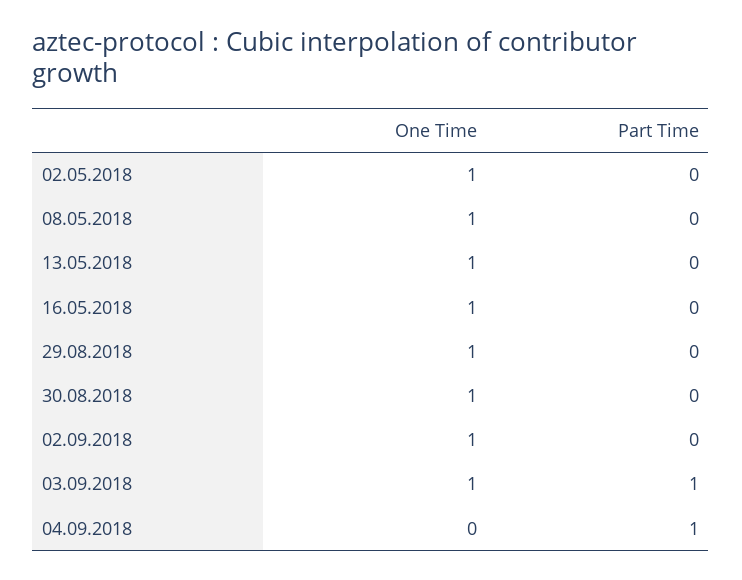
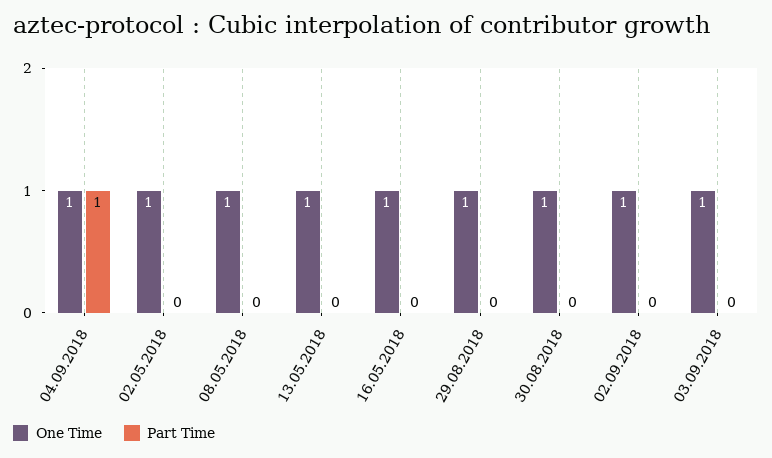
  {
    "One Time": {
      "02.05.2018": 1,
      "08.05.2018": 1,
      "13.05.2018": 1,
      "16.05.2018": 1,
      "29.08.2018": 1,
      "30.08.2018": 1,
      "02.09.2018": 1,
      "03.09.2018": 1,
-     "04.09.2018": 0
+     "04.09.2018": 1
    },
    "Part Time": {
      "02.05.2018": 0,
      "08.05.2018": 0,
      "13.05.2018": 0,
      "16.05.2018": 0,
      "29.08.2018": 0,
      "30.08.2018": 0,
      "02.09.2018": 0,
-     "03.09.2018": 1,
+     "03.09.2018": 0,
      "04.09.2018": 1
    }
  }

